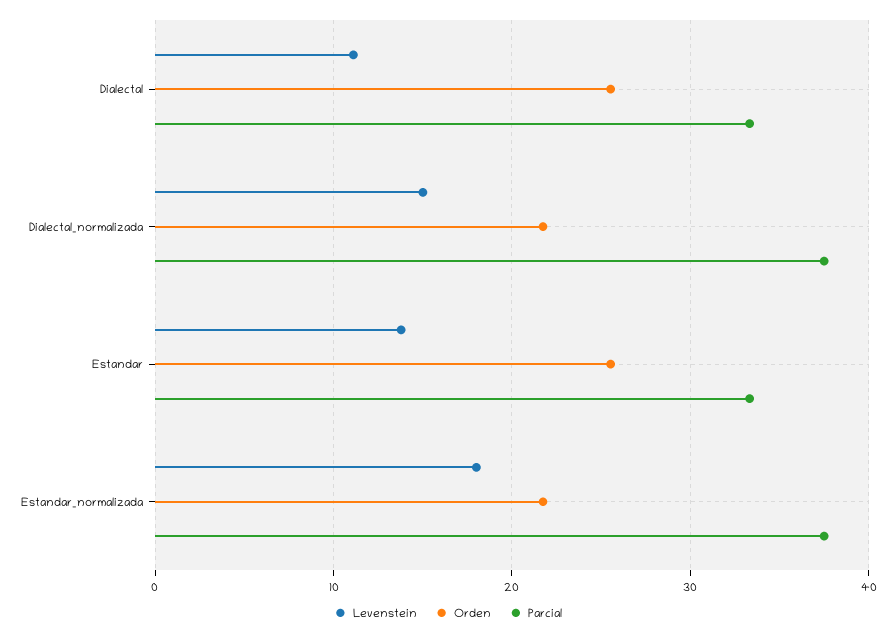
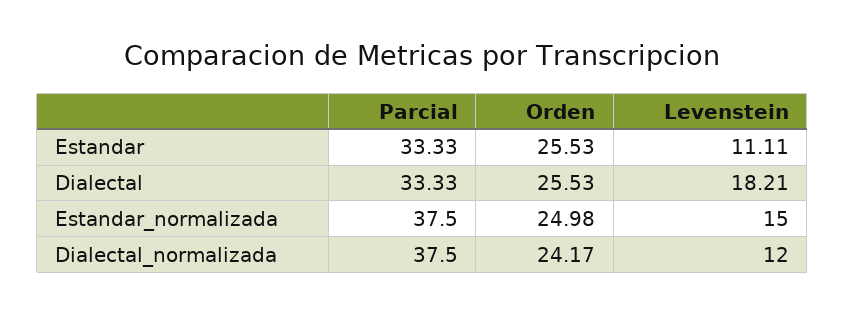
  {
    "Levenstein": {
-     "Dialectal": 11,
+     "Dialectal": 18.21,
-     "Dialectal_normalizada": 15,
+     "Dialectal_normalizada": 12,
-     "Estandar": 14,
+     "Estandar": 11.11,
-     "Estandar_normalizada": 18
+     "Estandar_normalizada": 15
    },
    "Orden": {
      "Dialectal": 25.53,
-     "Dialectal_normalizada": 22,
+     "Dialectal_normalizada": 24.17,
      "Estandar": 25.53,
-     "Estandar_normalizada": 22
+     "Estandar_normalizada": 24.98
    },
    "Parcial": {
      "Dialectal": 33.33,
      "Dialectal_normalizada": 37.5,
      "Estandar": 33.33,
      "Estandar_normalizada": 37.5
    }
  }

